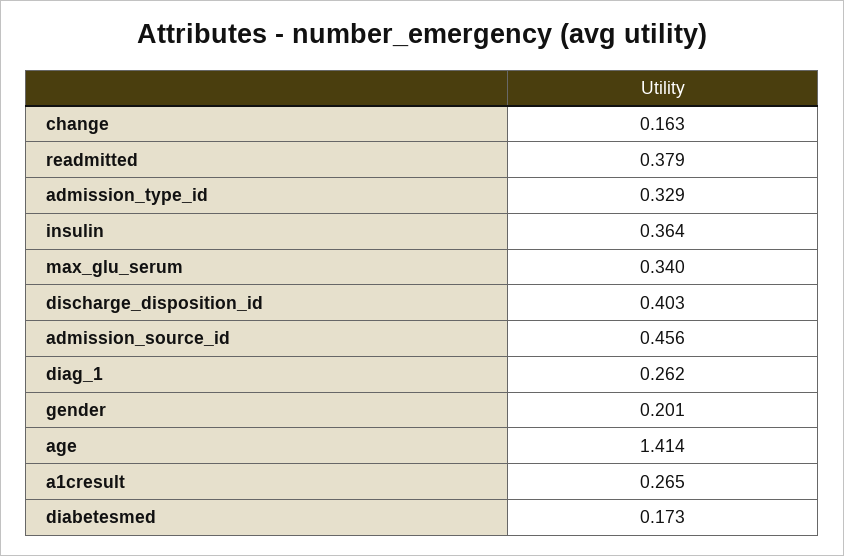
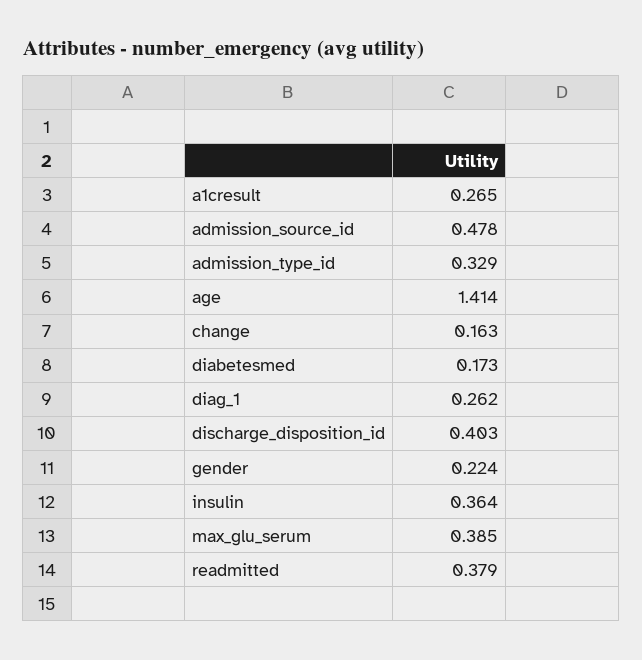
  {
    "change": 0.163,
    "readmitted": 0.379,
    "admission_type_id": 0.329,
    "insulin": 0.364,
-   "max_glu_serum": 0.34,
+   "max_glu_serum": 0.385,
    "discharge_disposition_id": 0.403,
-   "admission_source_id": 0.456,
+   "admission_source_id": 0.478,
    "diag_1": 0.262,
-   "gender": 0.201,
+   "gender": 0.224,
    "age": 1.414,
    "a1cresult": 0.265,
    "diabetesmed": 0.173
  }

